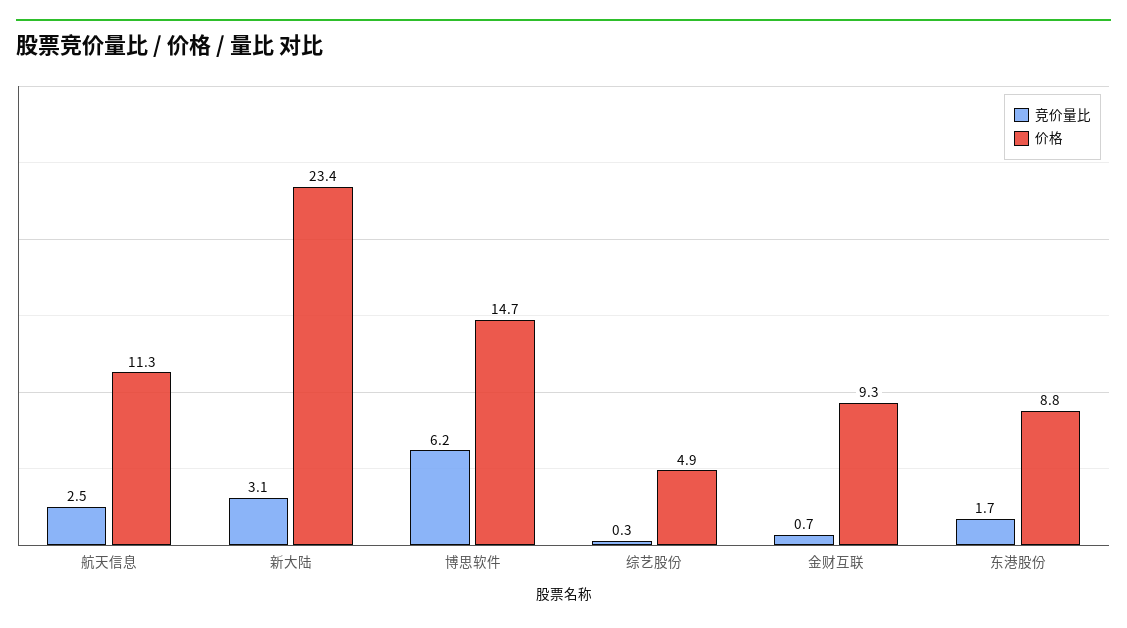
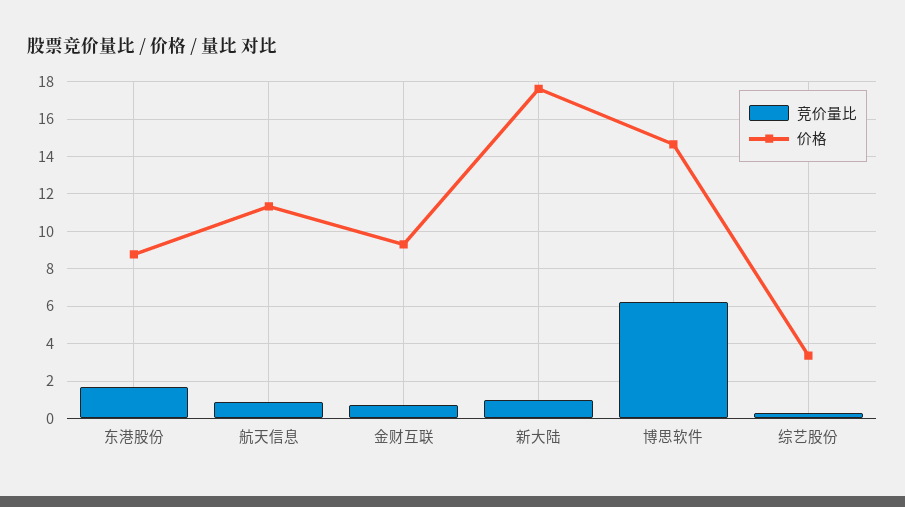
  {
    "竞价量比": {
-     "航天信息": 2.5,
+     "航天信息": 1,
-     "新大陆": 3.1,
+     "新大陆": 1,
      "博思软件": 6.2,
      "综艺股份": 0.3,
      "金财互联": 0.7,
      "东港股份": 1.7
    },
    "价格": {
      "航天信息": 11.3,
-     "新大陆": 23.4,
+     "新大陆": 17.5,
      "博思软件": 14.7,
-     "综艺股份": 4.9,
+     "综艺股份": 3.5,
      "金财互联": 9.3,
      "东港股份": 8.8
    }
  }

